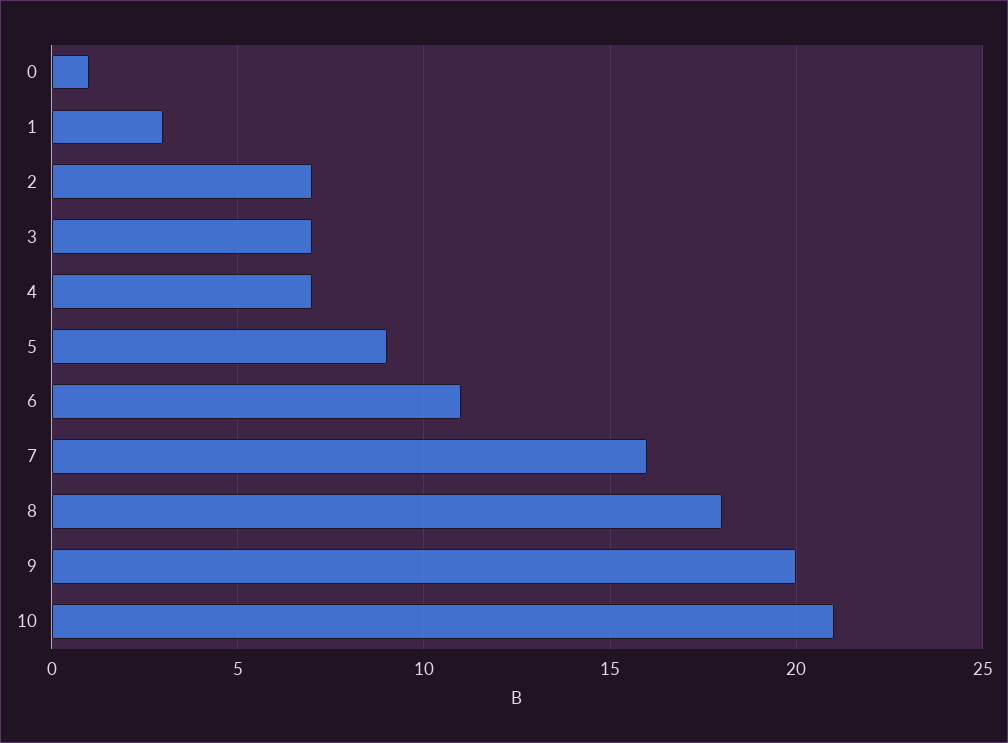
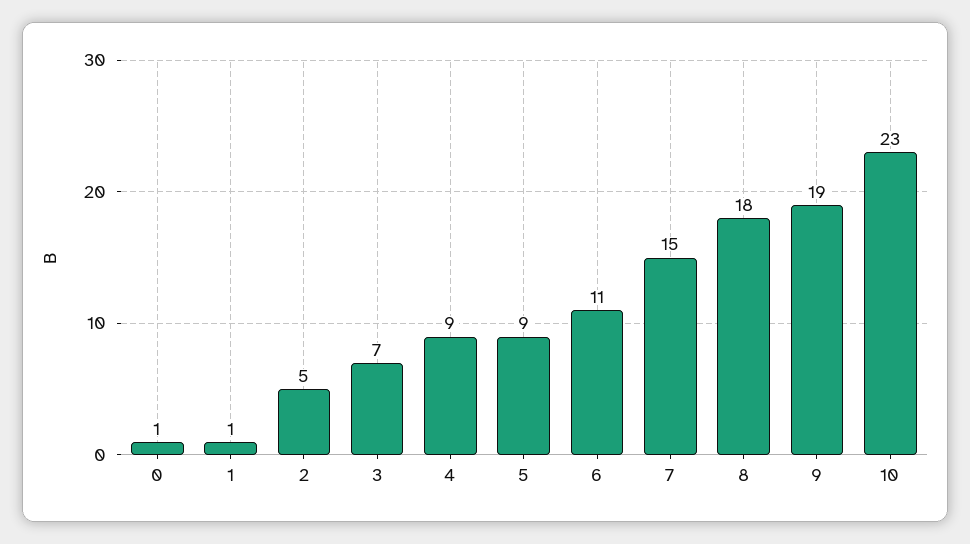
  {
    "0": 1,
-   "1": 3,
+   "1": 1,
-   "2": 7,
+   "2": 5,
    "3": 7,
-   "4": 7,
+   "4": 9,
    "5": 9,
    "6": 11,
-   "7": 16,
+   "7": 15,
    "8": 18,
-   "9": 20,
+   "9": 19,
-   "10": 21
+   "10": 23
  }

